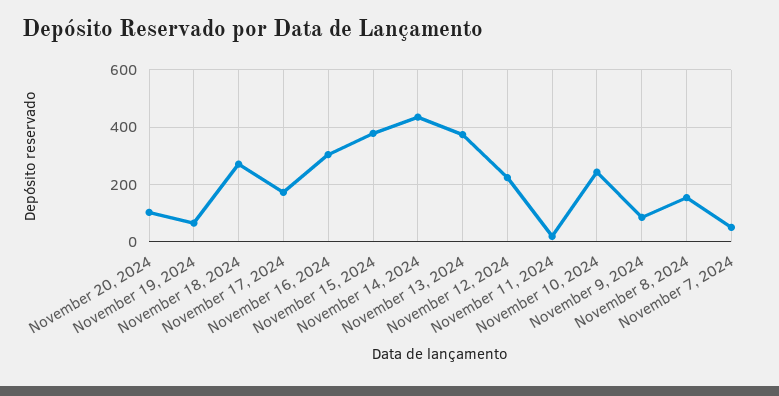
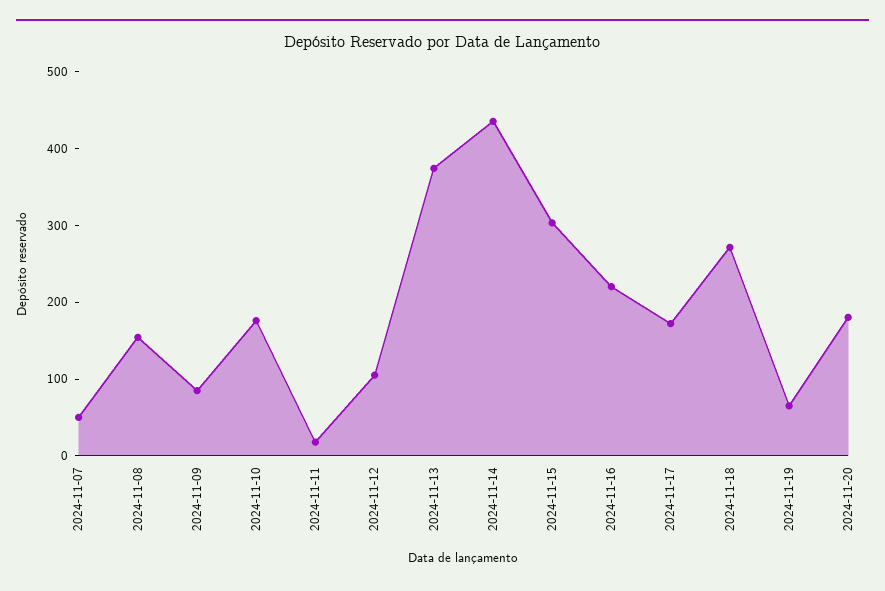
  {
-   "November 20, 2024": 100,
+   "November 20, 2024": 180,
    "November 19, 2024": 60,
    "November 18, 2024": 280,
    "November 17, 2024": 180,
-   "November 16, 2024": 300,
+   "November 16, 2024": 220,
-   "November 15, 2024": 375,
+   "November 15, 2024": 300,
    "November 14, 2024": 440,
    "November 13, 2024": 380,
-   "November 12, 2024": 225,
+   "November 12, 2024": 100,
    "November 11, 2024": 20,
-   "November 10, 2024": 250,
+   "November 10, 2024": 180,
    "November 9, 2024": 80,
    "November 8, 2024": 160,
    "November 7, 2024": 60
  }

